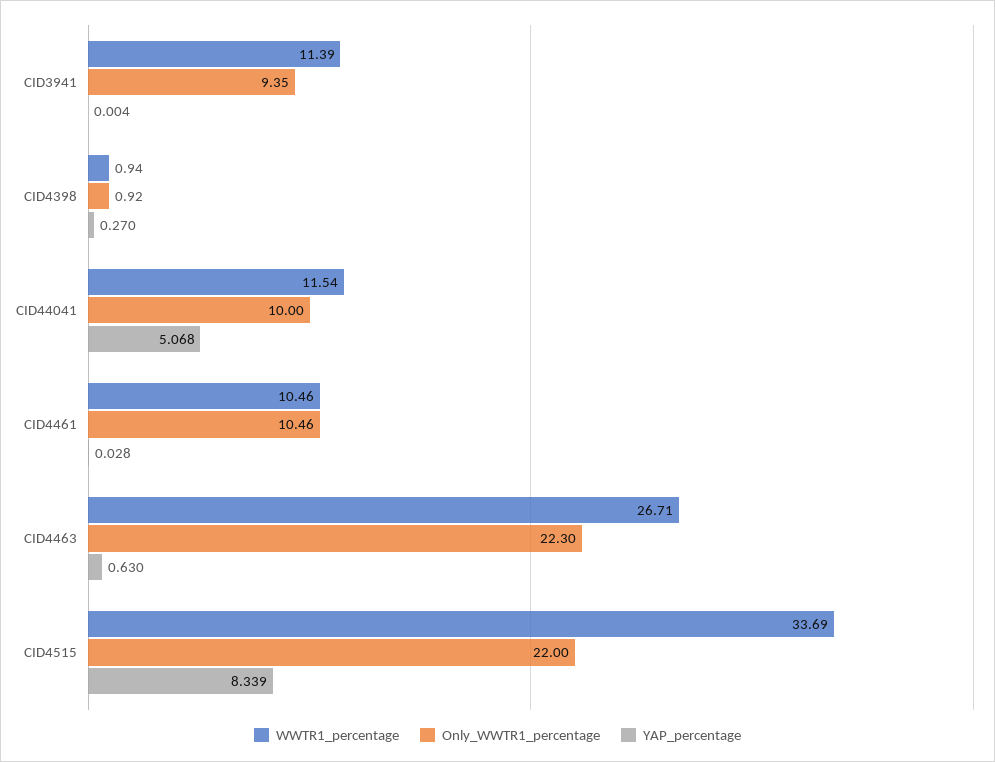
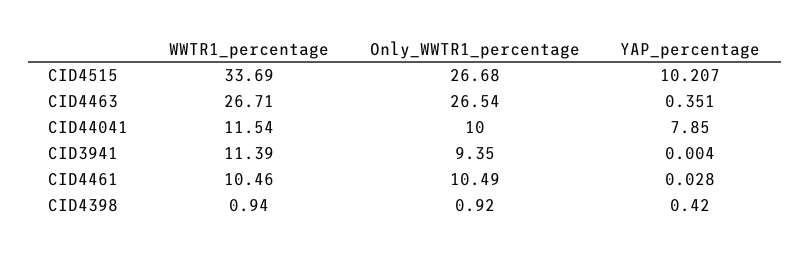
  {
    "WWTR1_percentage": {
      "CID3941": 11.39,
      "CID4398": 0.94,
      "CID44041": 11.54,
      "CID4461": 10.46,
      "CID4463": 26.71,
      "CID4515": 33.69
    },
    "Only_WWTR1_percentage": {
      "CID3941": 9.35,
      "CID4398": 0.92,
      "CID44041": 10,
-     "CID4461": 10.46,
+     "CID4461": 10.49,
-     "CID4463": 22.3,
+     "CID4463": 26.54,
-     "CID4515": 22
+     "CID4515": 26.68
    },
    "YAP_percentage": {
      "CID3941": 0.004,
-     "CID4398": 0.27,
+     "CID4398": 0.42,
-     "CID44041": 5.068,
+     "CID44041": 7.85,
      "CID4461": 0.028,
-     "CID4463": 0.63,
+     "CID4463": 0.351,
-     "CID4515": 8.339
+     "CID4515": 10.207
    }
  }

